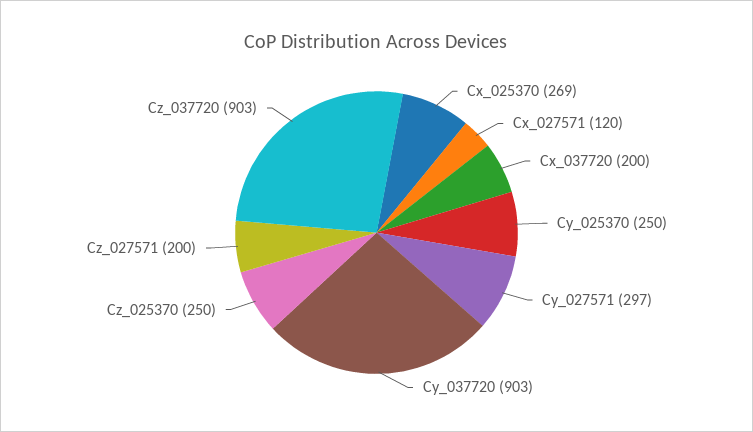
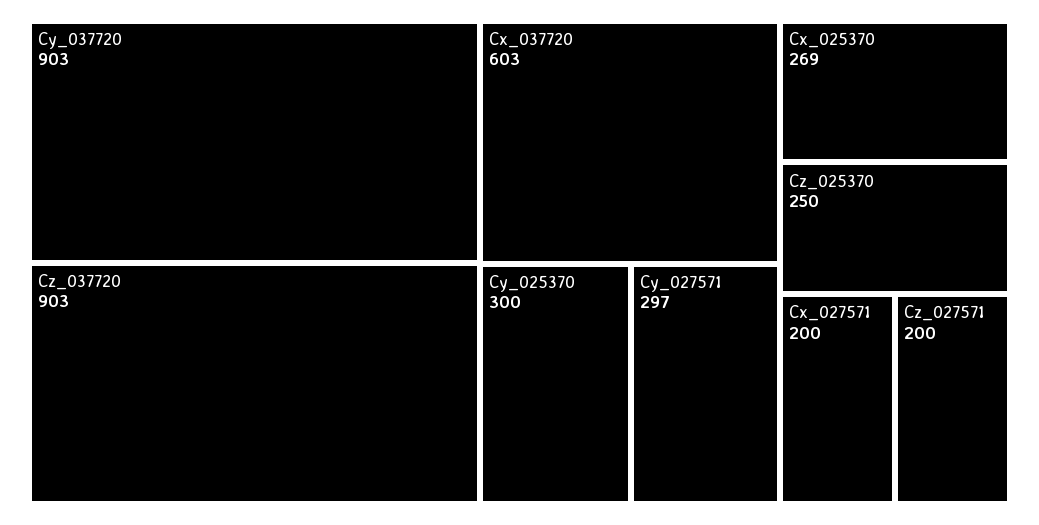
  {
    "Cx_025370": 269,
-   "Cx_027571": 120,
+   "Cx_027571": 200,
-   "Cx_037720": 200,
+   "Cx_037720": 603,
-   "Cy_025370": 250,
+   "Cy_025370": 300,
    "Cy_027571": 297,
    "Cy_037720": 903,
    "Cz_025370": 250,
    "Cz_027571": 200,
    "Cz_037720": 903
  }

